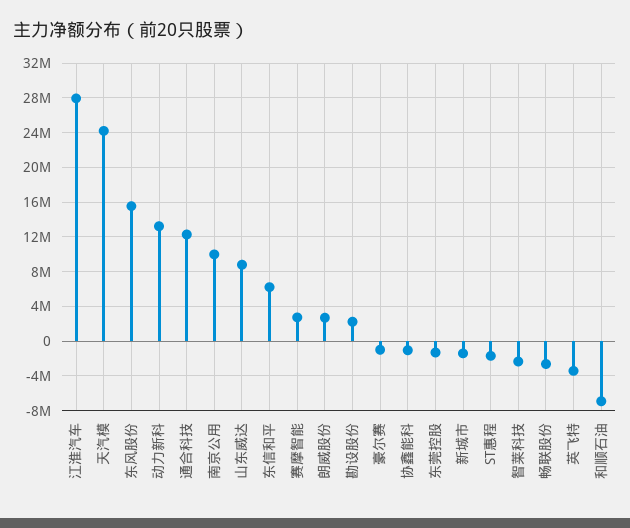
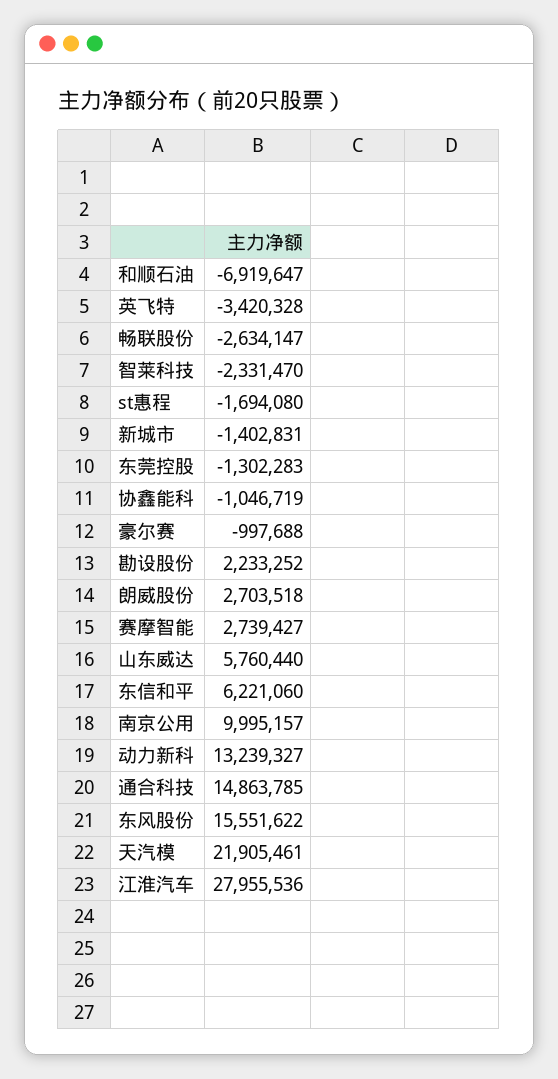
  {
    "江淮汽车": 27955536,
-   "天汽模": 24000000,
+   "天汽模": 21905461,
    "东风股份": 15551622,
    "动力新科": 13239327,
-   "通合科技": 12000000,
+   "通合科技": 14863785,
    "南京公用": 9995157,
-   "山东威达": 9000000,
+   "山东威达": 5760440,
    "东信和平": 6221060,
    "赛摩智能": 2739427,
    "朗威股份": 2703518,
    "勘设股份": 2233252,
    "豪尔赛": -997688,
    "协鑫能科": -1046719,
    "东莞控股": -1302283,
    "新城市": -1402831,
    "ST惠程": -1694080,
    "智莱科技": -2331470,
    "畅联股份": -2634147,
    "英飞特": -3420328,
    "和顺石油": -6919647
  }

